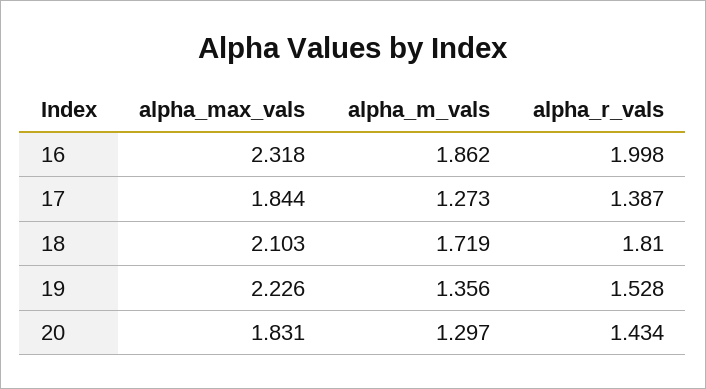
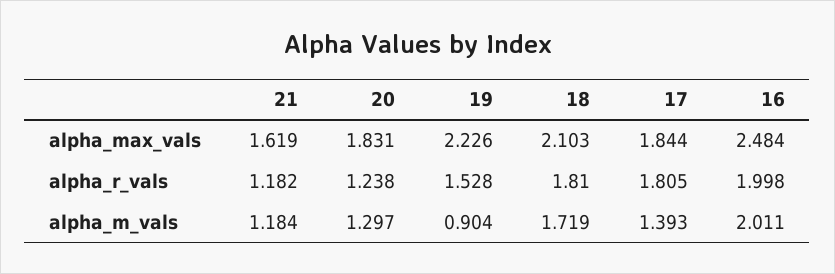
  {
    "alpha_max_vals": {
-     "16": 2.318,
+     "16": 2.484,
      "17": 1.844,
      "18": 2.103,
      "19": 2.226,
-     "20": 1.831
+     "20": 1.831,
+     "21": 1.619
    },
    "alpha_m_vals": {
-     "16": 1.862,
+     "16": 2.011,
-     "17": 1.273,
+     "17": 1.393,
      "18": 1.719,
-     "19": 1.356,
+     "19": 0.904,
-     "20": 1.297
+     "20": 1.297,
+     "21": 1.184
    },
    "alpha_r_vals": {
      "16": 1.998,
-     "17": 1.387,
+     "17": 1.805,
      "18": 1.81,
      "19": 1.528,
-     "20": 1.434
+     "20": 1.238,
+     "21": 1.182
    }
  }

